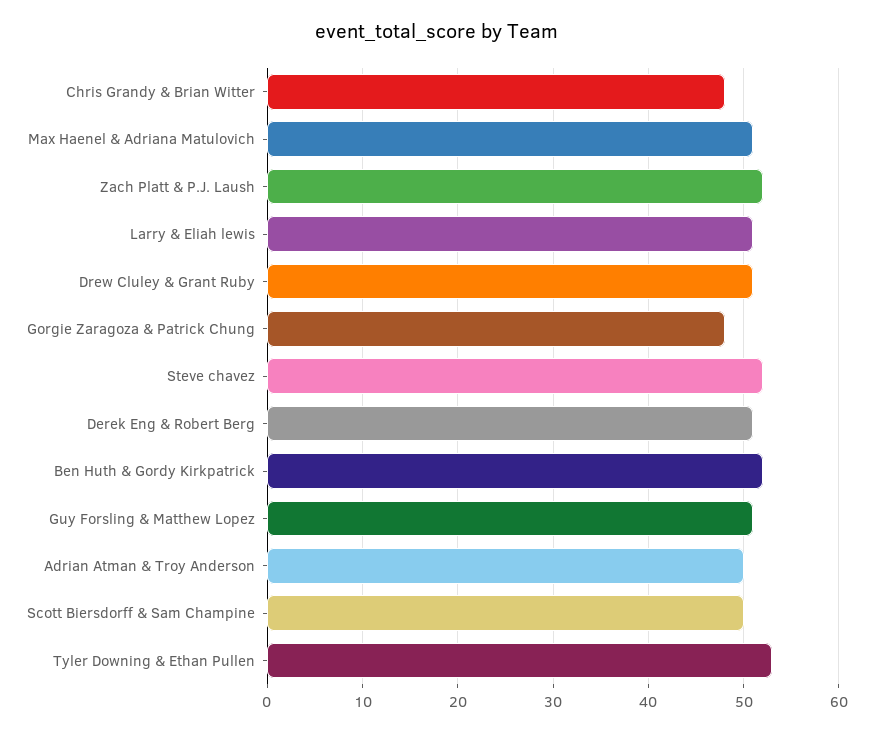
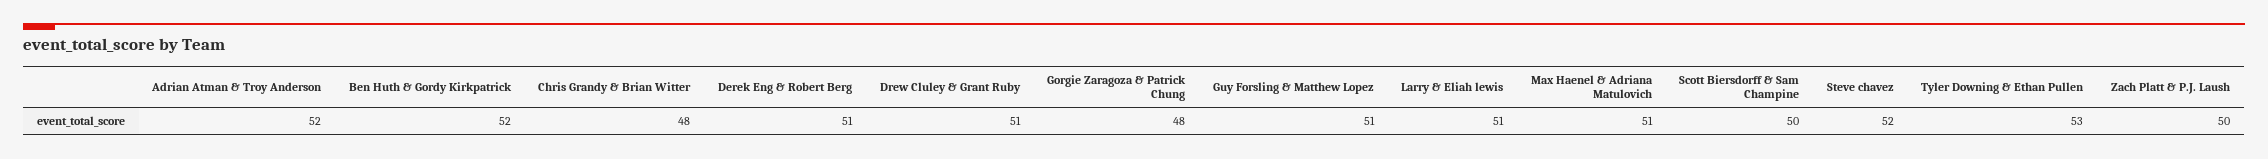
  {
    "Chris Grandy & Brian Witter": 48,
    "Max Haenel & Adriana Matulovich": 51,
-   "Zach Platt & P.J. Laush": 52,
+   "Zach Platt & P.J. Laush": 50,
    "Larry & Eliah lewis": 51,
    "Drew Cluley & Grant Ruby": 51,
    "Gorgie Zaragoza & Patrick Chung": 48,
    "Steve chavez": 52,
    "Derek Eng & Robert Berg": 51,
    "Ben Huth & Gordy Kirkpatrick": 52,
    "Guy Forsling & Matthew Lopez": 51,
-   "Adrian Atman & Troy Anderson": 50,
+   "Adrian Atman & Troy Anderson": 52,
    "Scott Biersdorff & Sam Champine": 50,
    "Tyler Downing & Ethan Pullen": 53
  }

